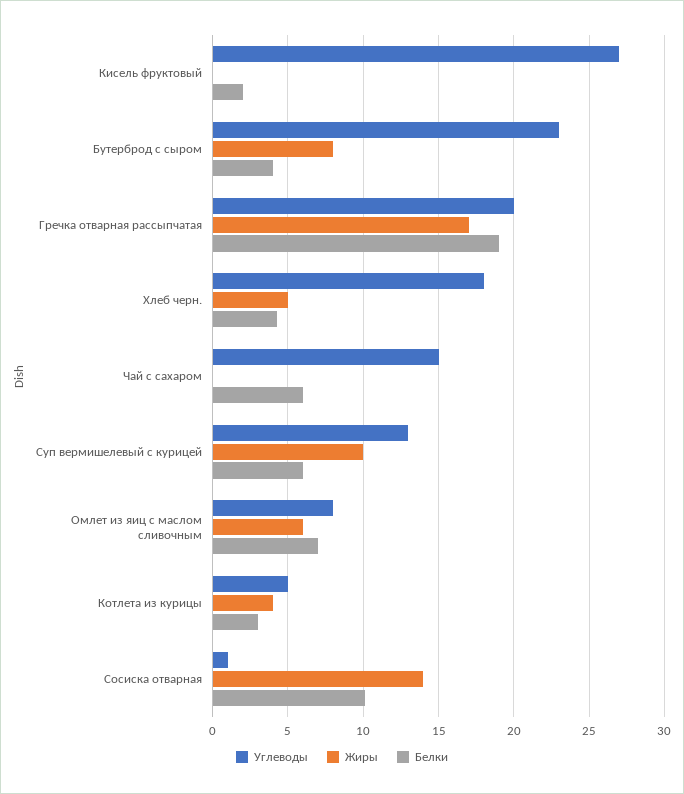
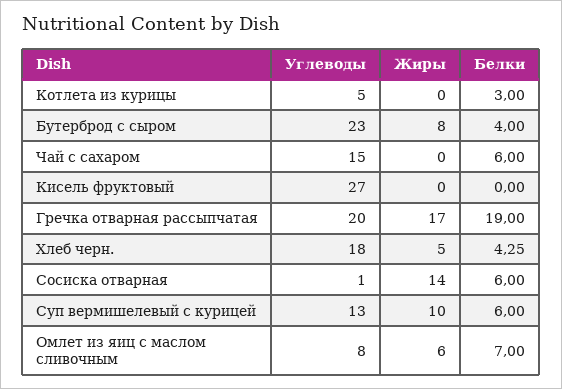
  {
    "Углеводы": {
      "Кисель фруктовый": 27,
      "Бутерброд с сыром": 23,
      "Гречка отварная рассыпчатая": 20,
      "Хлеб черн.": 18,
      "Чай с сахаром": 15,
      "Суп вермишелевый с курицей": 13,
      "Омлет из яиц с маслом сливочным": 8,
      "Котлета из курицы": 5,
      "Сосиска отварная": 1
    },
    "Жиры": {
      "Кисель фруктовый": 0,
      "Бутерброд с сыром": 8,
      "Гречка отварная рассыпчатая": 17,
      "Хлеб черн.": 5,
      "Чай с сахаром": 0,
      "Суп вермишелевый с курицей": 10,
      "Омлет из яиц с маслом сливочным": 6,
-     "Котлета из курицы": 4,
+     "Котлета из курицы": 0,
      "Сосиска отварная": 14
    },
    "Белки": {
-     "Кисель фруктовый": 2,
+     "Кисель фруктовый": 0,
      "Бутерброд с сыром": 4,
      "Гречка отварная рассыпчатая": 19,
      "Хлеб черн.": 4.25,
      "Чай с сахаром": 6,
      "Суп вермишелевый с курицей": 6,
      "Омлет из яиц с маслом сливочным": 7,
      "Котлета из курицы": 3,
-     "Сосиска отварная": 10
+     "Сосиска отварная": 6
    }
  }

